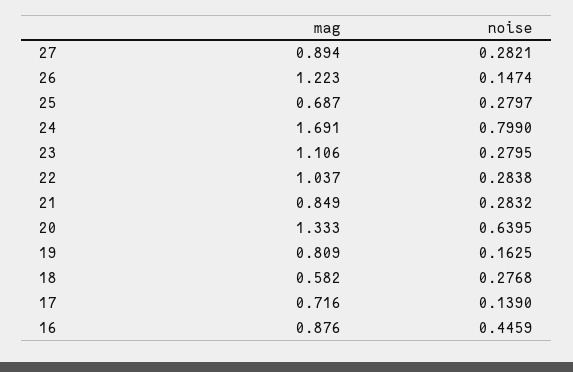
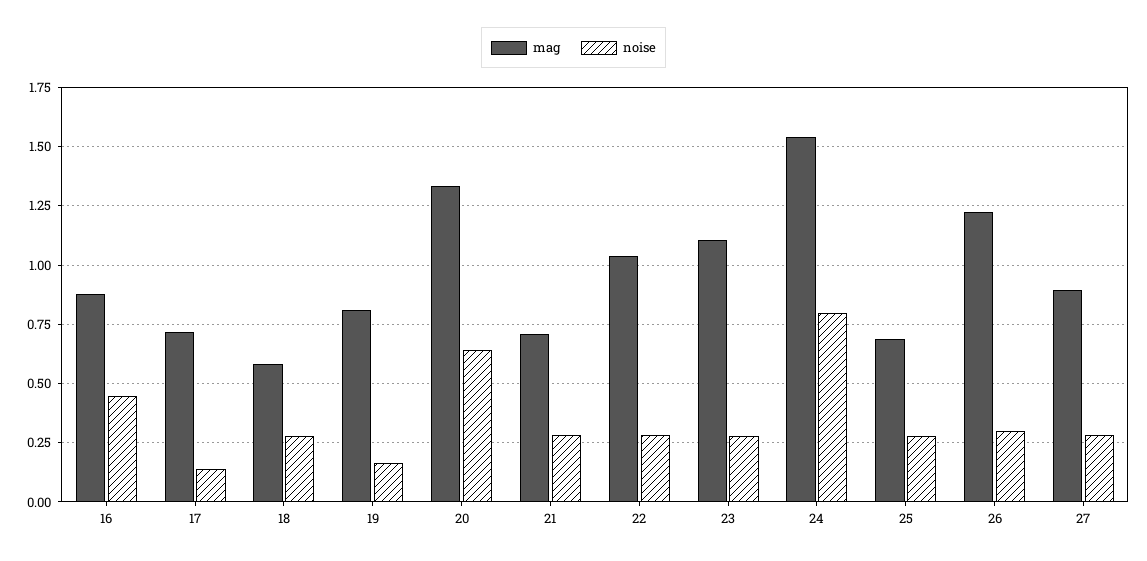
  {
    "mag": {
      "27": 0.894,
      "26": 1.223,
      "25": 0.687,
-     "24": 1.691,
+     "24": 1.55,
      "23": 1.106,
      "22": 1.037,
-     "21": 0.849,
+     "21": 0.7,
      "20": 1.333,
      "19": 0.809,
      "18": 0.582,
      "17": 0.716,
      "16": 0.876
    },
    "noise": {
      "27": 0.2821,
-     "26": 0.1474,
+     "26": 0.3,
      "25": 0.2797,
      "24": 0.799,
      "23": 0.2795,
      "22": 0.2838,
      "21": 0.2832,
      "20": 0.6395,
      "19": 0.1625,
      "18": 0.2768,
      "17": 0.139,
      "16": 0.4459
    }
  }

